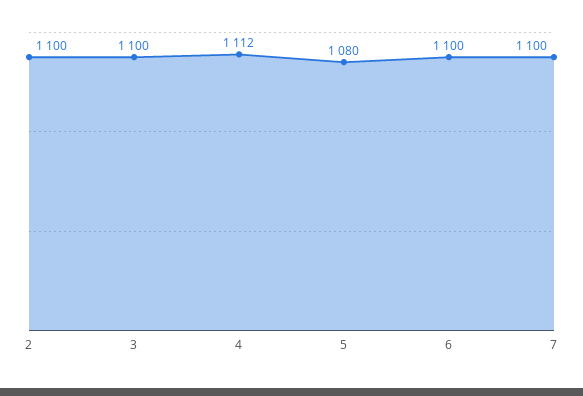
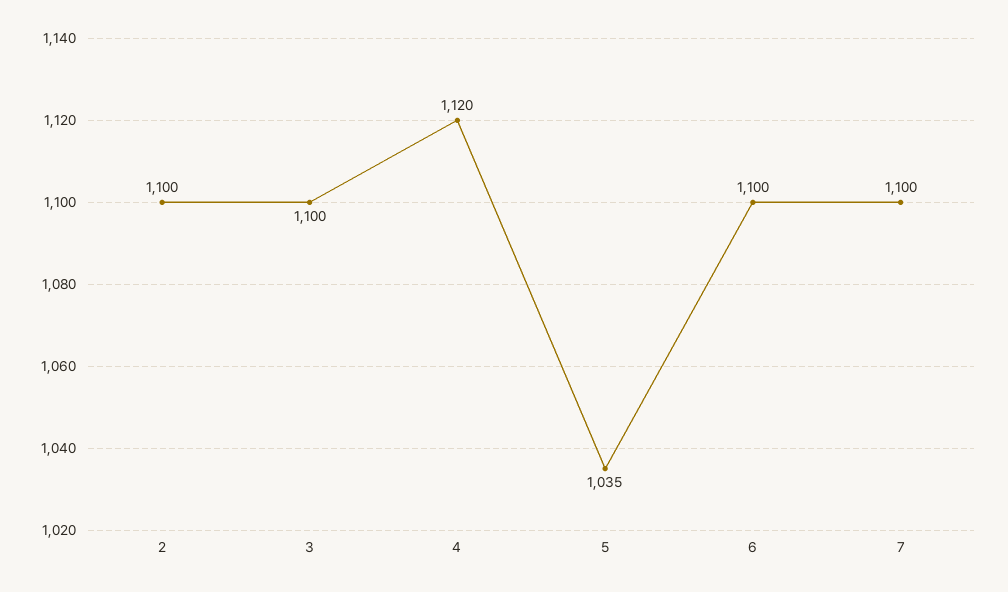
  {
    "2": 1100,
    "3": 1100,
-   "4": 1112,
+   "4": 1120,
-   "5": 1080,
+   "5": 1035,
    "6": 1100,
    "7": 1100
  }

